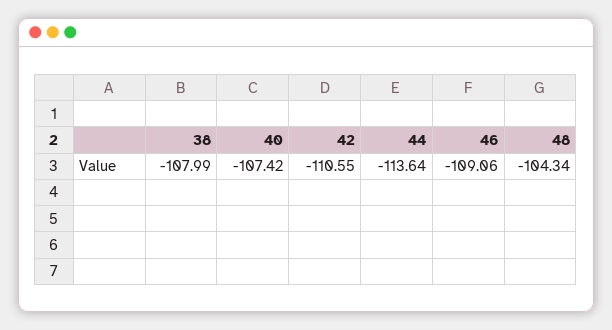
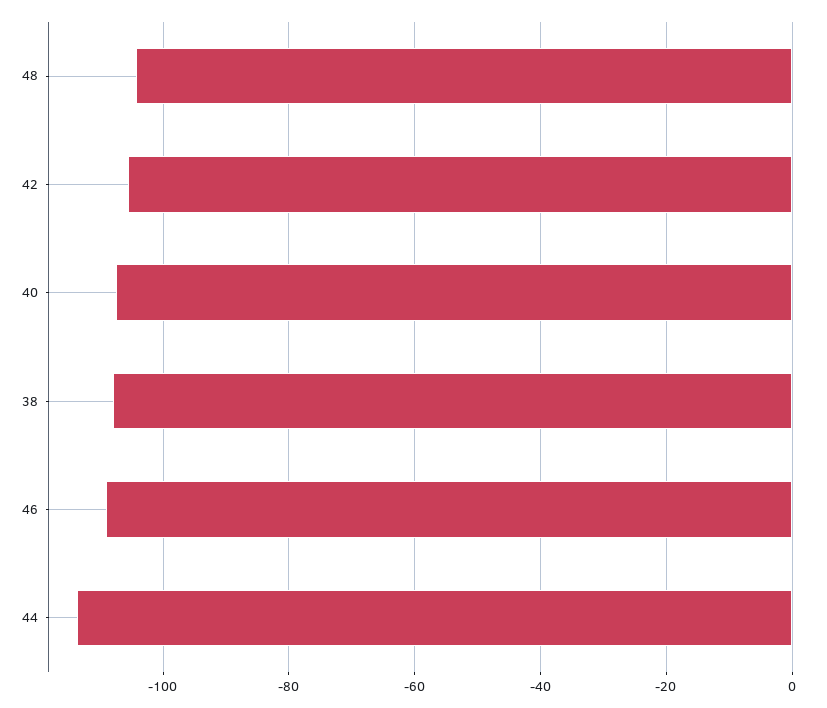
  {
    "38": -107.99,
    "40": -107.42,
-   "42": -110.55,
+   "42": -106,
    "44": -113.64,
    "46": -109.06,
    "48": -104.34
  }

